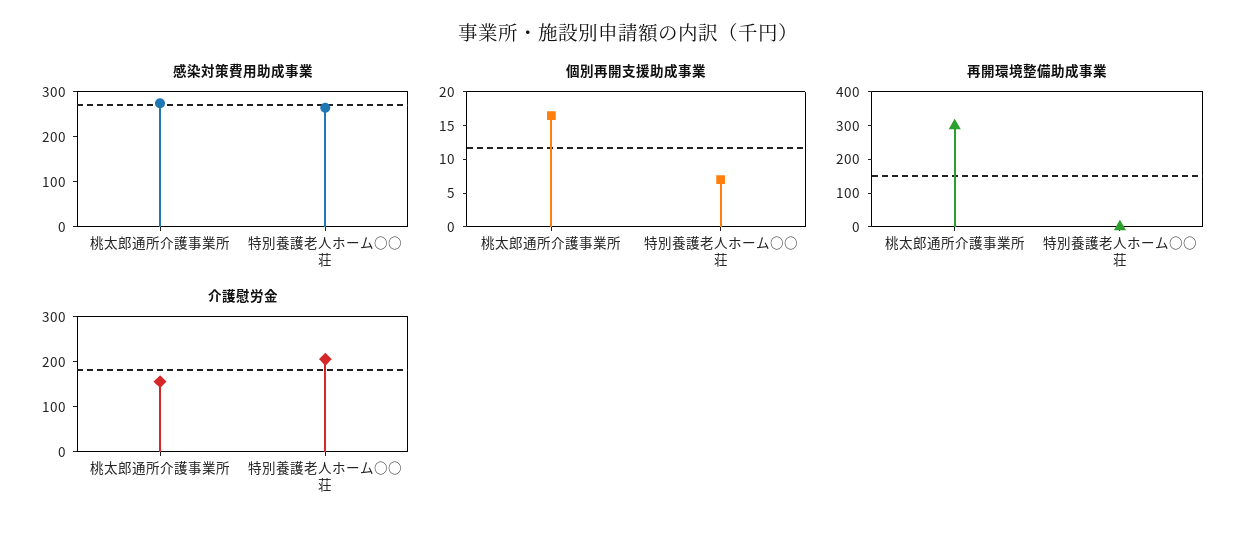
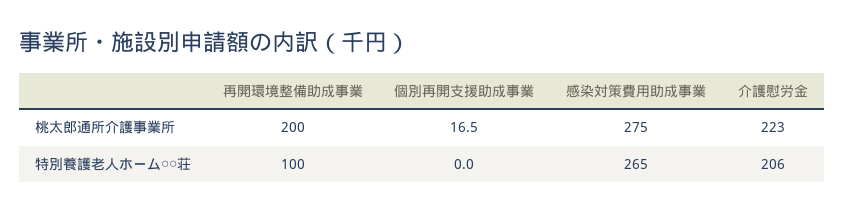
  {
    "感染対策費用助成事業": {
      "桃太郎通所介護事業所": 275,
      "特別養護老人ホーム○○荘": 265
    },
    "個別再開支援助成事業": {
      "桃太郎通所介護事業所": 16.5,
-     "特別養護老人ホーム○○荘": 7.5
+     "特別養護老人ホーム○○荘": 0
    },
    "再開環境整備助成事業": {
-     "桃太郎通所介護事業所": 300,
+     "桃太郎通所介護事業所": 200,
-     "特別養護老人ホーム○○荘": 0
+     "特別養護老人ホーム○○荘": 100
    },
    "介護慰労金": {
-     "桃太郎通所介護事業所": 160,
+     "桃太郎通所介護事業所": 223,
      "特別養護老人ホーム○○荘": 206
    }
  }

